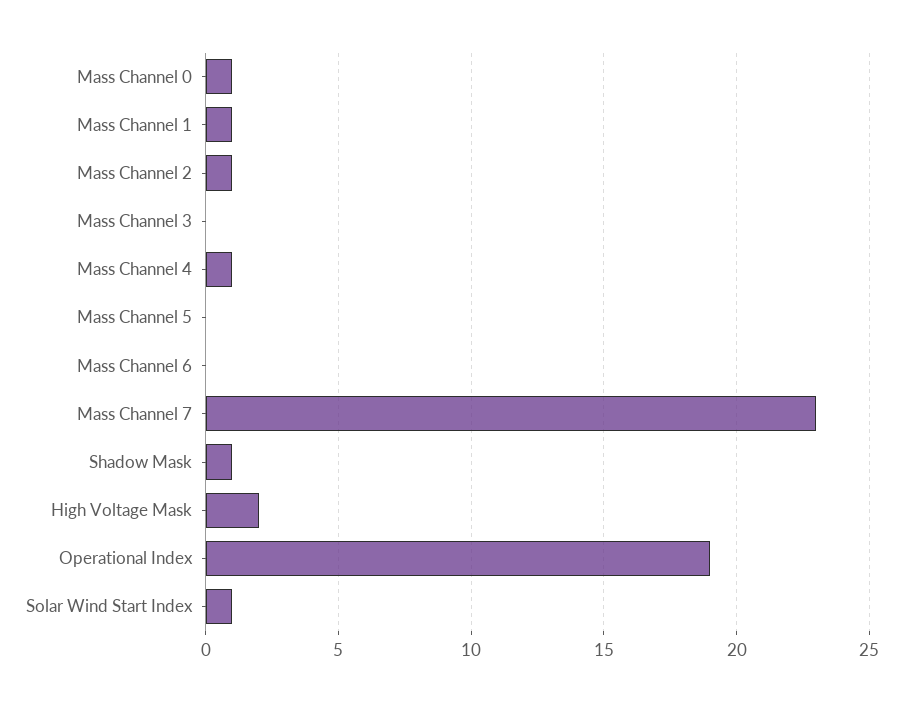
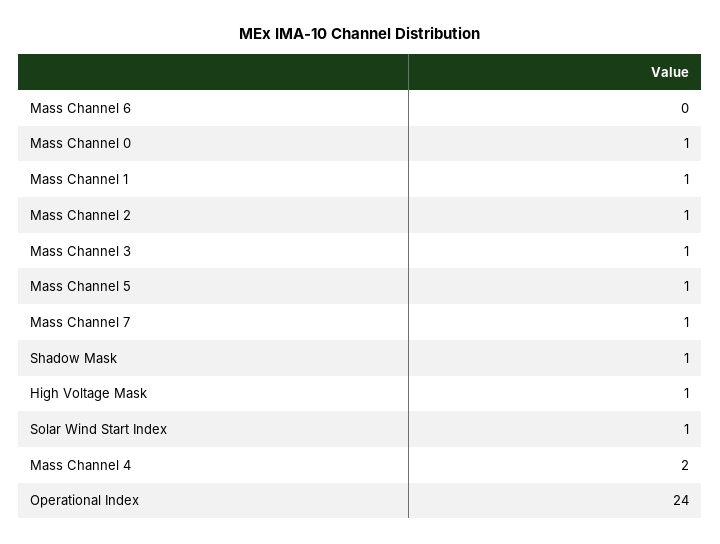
  {
    "Mass Channel 0": 1,
    "Mass Channel 1": 1,
    "Mass Channel 2": 1,
-   "Mass Channel 3": 0,
+   "Mass Channel 3": 1,
-   "Mass Channel 4": 1,
+   "Mass Channel 4": 2,
-   "Mass Channel 5": 0,
+   "Mass Channel 5": 1,
    "Mass Channel 6": 0,
-   "Mass Channel 7": 23,
+   "Mass Channel 7": 1,
    "Shadow Mask": 1,
-   "High Voltage Mask": 2,
+   "High Voltage Mask": 1,
-   "Operational Index": 19,
+   "Operational Index": 24,
    "Solar Wind Start Index": 1
  }

